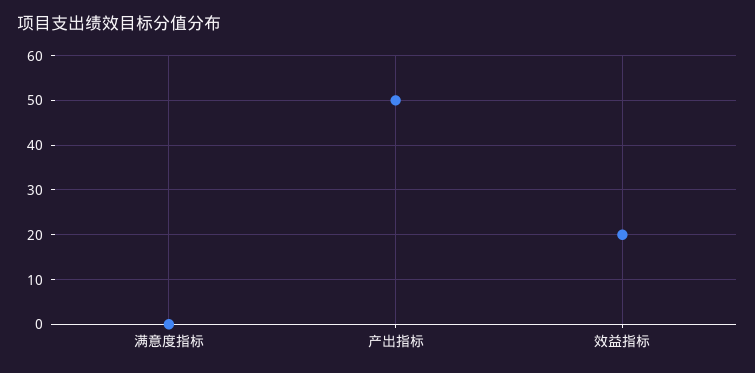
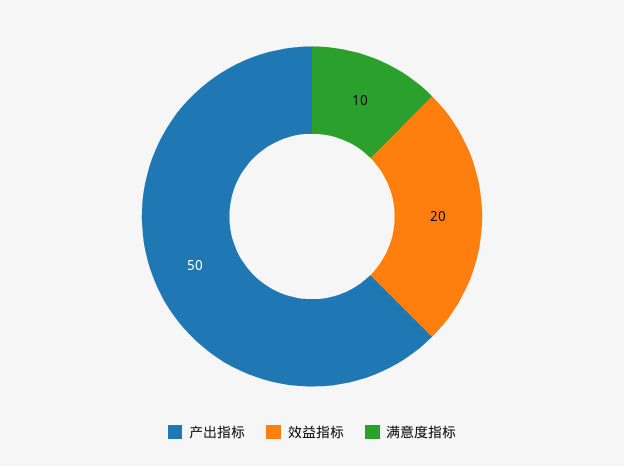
  {
-   "满意度指标": 0,
+   "满意度指标": 10,
    "产出指标": 50,
    "效益指标": 20
  }

